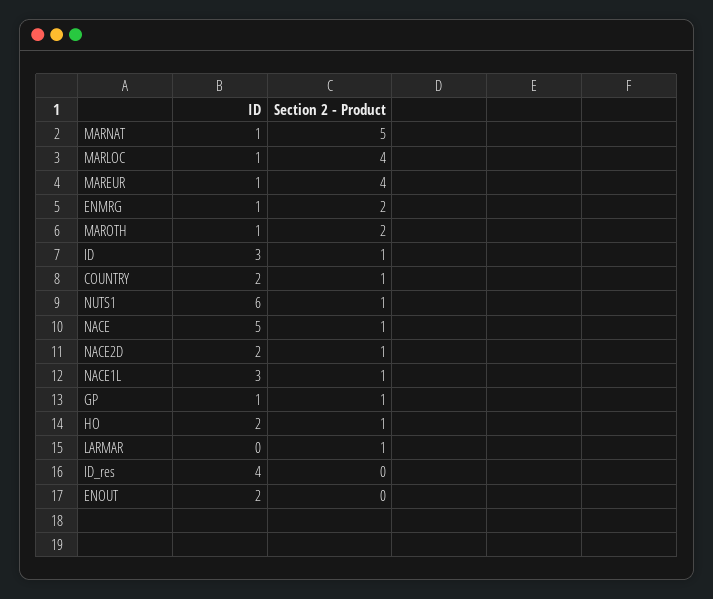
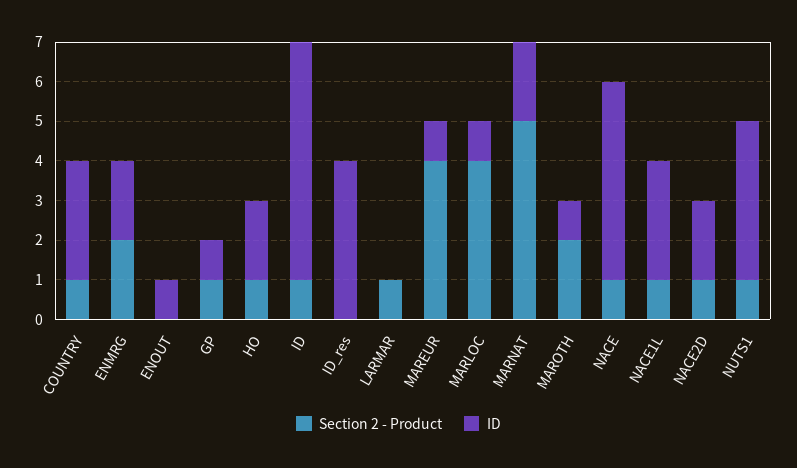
  {
    "ID": {
-     "MARNAT": 1,
+     "MARNAT": 2,
      "MARLOC": 1,
      "MAREUR": 1,
-     "ENMRG": 1,
+     "ENMRG": 2,
      "MAROTH": 1,
-     "ID": 3,
+     "ID": 6,
-     "COUNTRY": 2,
+     "COUNTRY": 3,
-     "NUTS1": 6,
+     "NUTS1": 4,
      "NACE": 5,
      "NACE2D": 2,
      "NACE1L": 3,
      "GP": 1,
      "HO": 2,
      "LARMAR": 0,
      "ID_res": 4,
-     "ENOUT": 2
+     "ENOUT": 1
    },
    "Section 2 - Product": {
      "MARNAT": 5,
      "MARLOC": 4,
      "MAREUR": 4,
      "ENMRG": 2,
      "MAROTH": 2,
      "ID": 1,
      "COUNTRY": 1,
      "NUTS1": 1,
      "NACE": 1,
      "NACE2D": 1,
      "NACE1L": 1,
      "GP": 1,
      "HO": 1,
      "LARMAR": 1,
      "ID_res": 0,
      "ENOUT": 0
    }
  }

